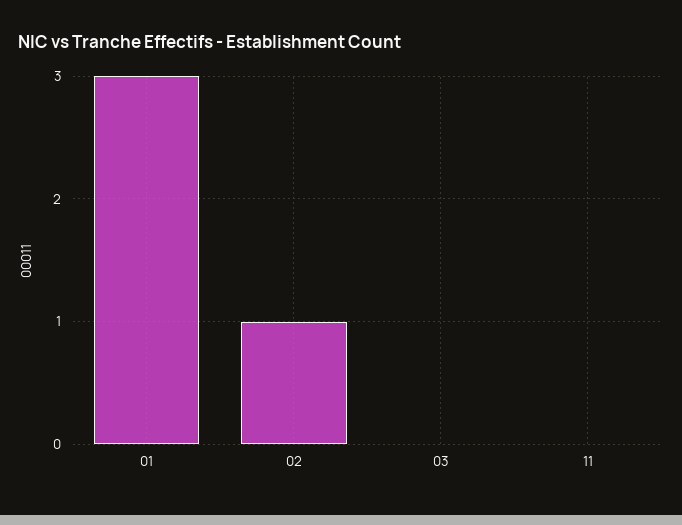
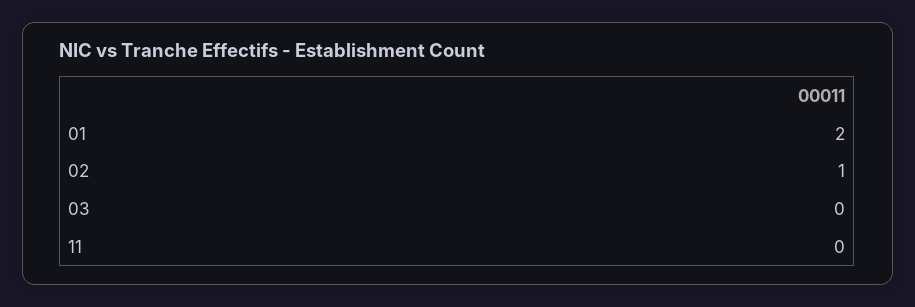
  {
-   "01": 3,
+   "01": 2,
    "02": 1,
    "03": 0,
    "11": 0
  }

